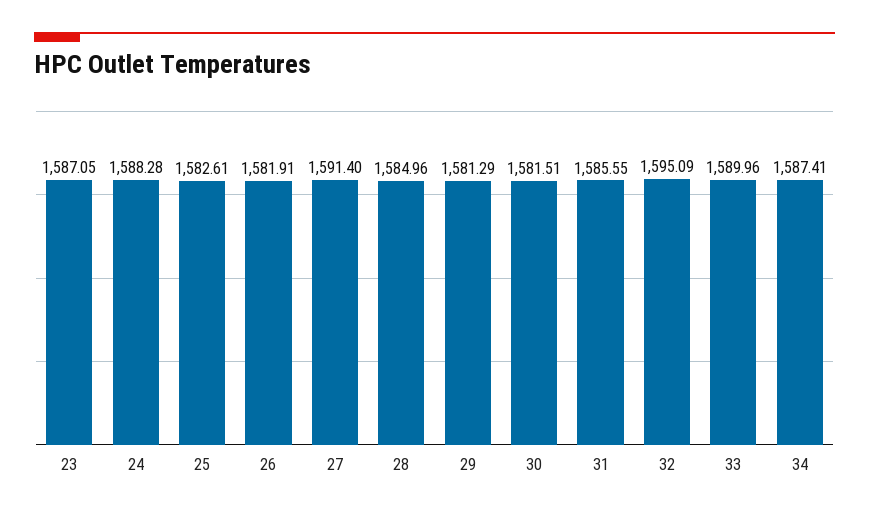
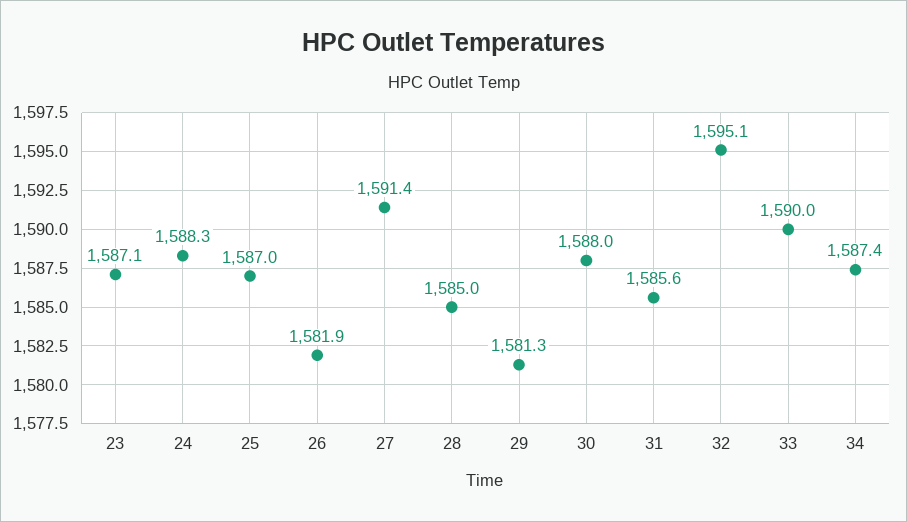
  {
    "23": 1587.05,
    "24": 1588.28,
-   "25": 1582.61,
+   "25": 1587,
    "26": 1581.91,
    "27": 1591.4,
    "28": 1584.96,
    "29": 1581.29,
-   "30": 1581.51,
+   "30": 1588,
    "31": 1585.55,
    "32": 1595.09,
    "33": 1589.96,
    "34": 1587.41
  }

